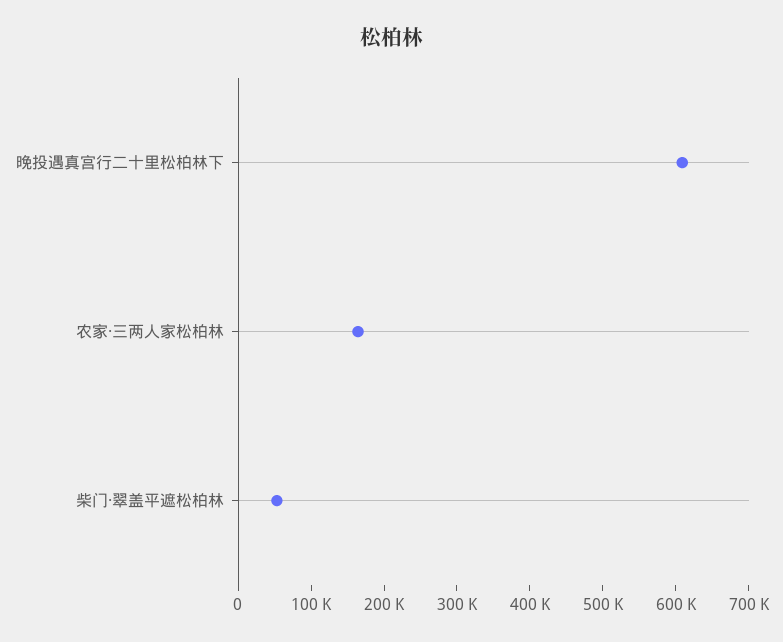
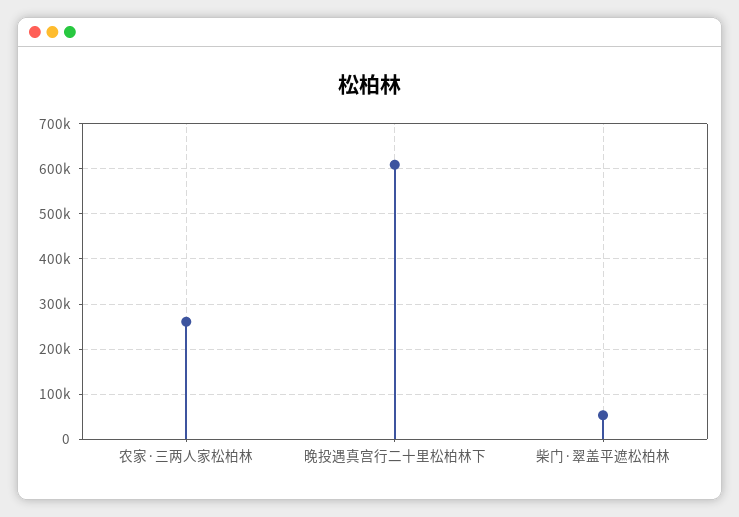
  {
    "晚投遇真宫行二十里松柏林下": 600000,
-   "农家·三两人家松柏林": 160000,
+   "农家·三两人家松柏林": 260000,
    "柴门·翠盖平遮松柏林": 60000
  }

